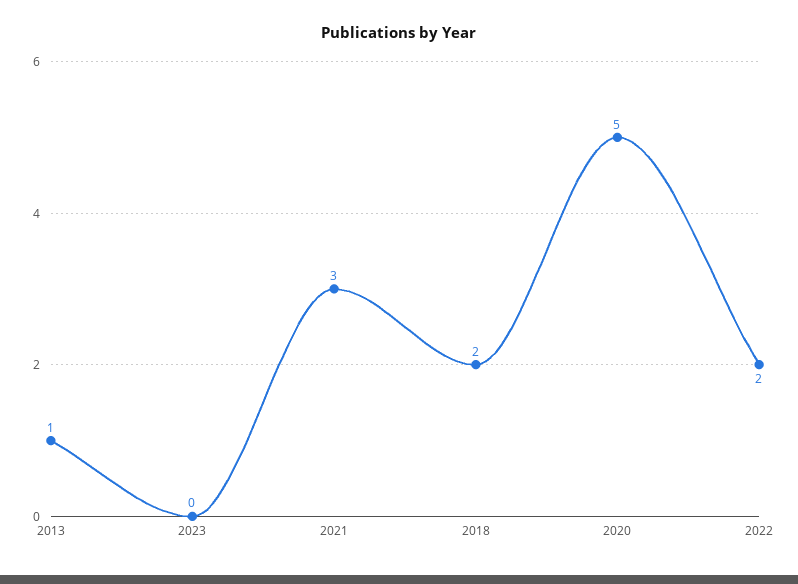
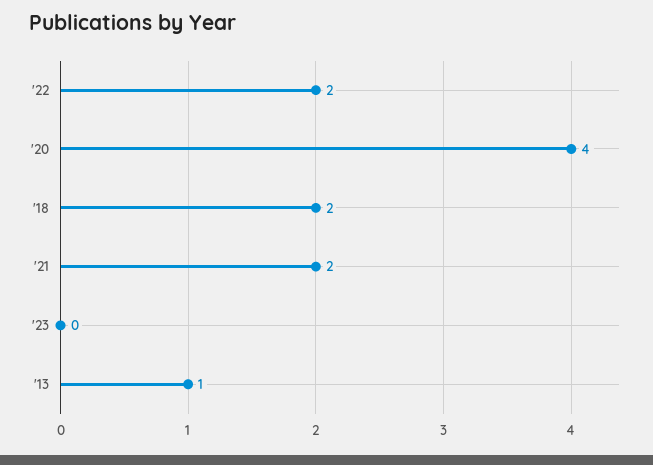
  {
    "2013": 1,
    "2023": 0,
-   "2021": 3,
+   "2021": 2,
    "2018": 2,
-   "2020": 5,
+   "2020": 4,
    "2022": 2
  }

